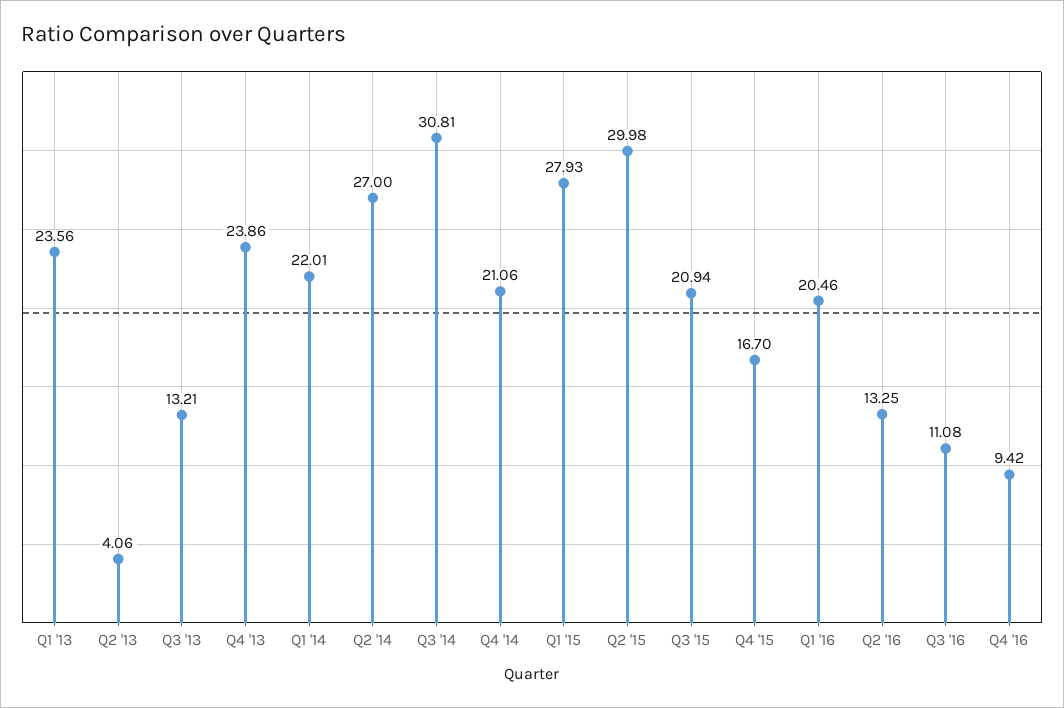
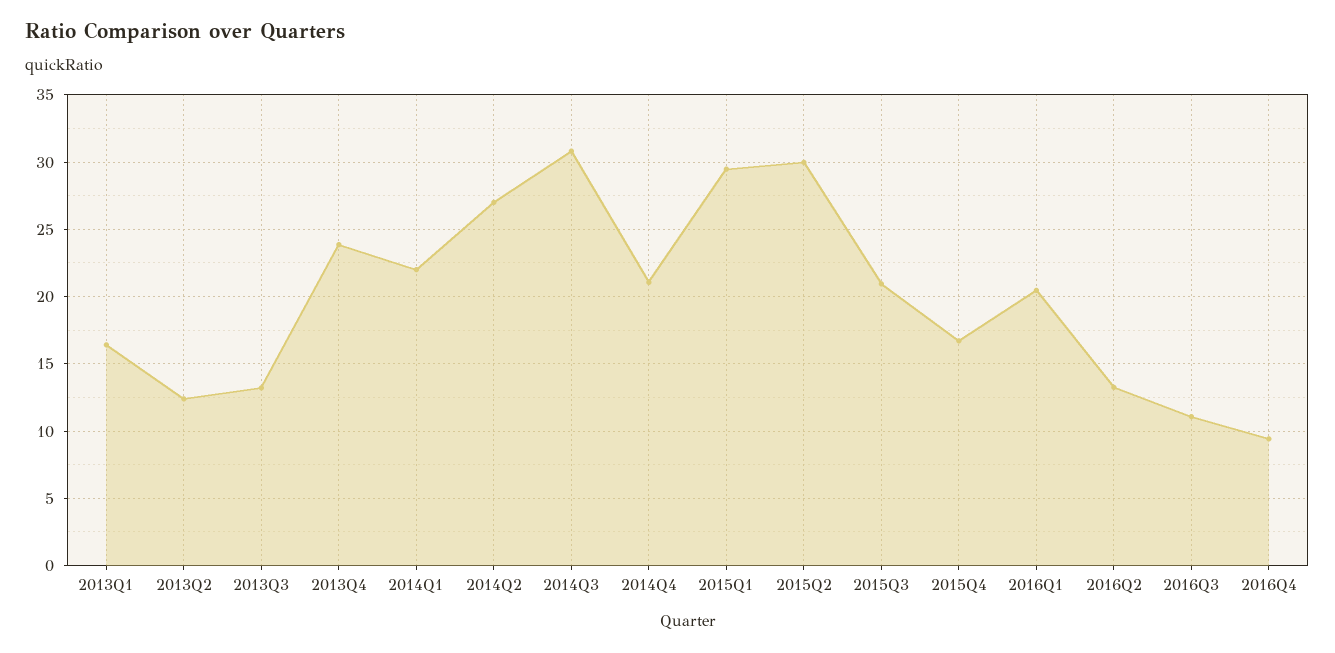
  {
-   "Q1 '13": 23.56,
+   "Q1 '13": 16.5,
-   "Q2 '13": 4.06,
+   "Q2 '13": 12.5,
    "Q3 '13": 13.21,
    "Q4 '13": 23.86,
    "Q1 '14": 22.01,
    "Q2 '14": 27,
    "Q3 '14": 30.81,
    "Q4 '14": 21.06,
-   "Q1 '15": 27.93,
+   "Q1 '15": 29.5,
    "Q2 '15": 29.98,
    "Q3 '15": 20.94,
    "Q4 '15": 16.7,
    "Q1 '16": 20.46,
    "Q2 '16": 13.25,
    "Q3 '16": 11.08,
    "Q4 '16": 9.42
  }

